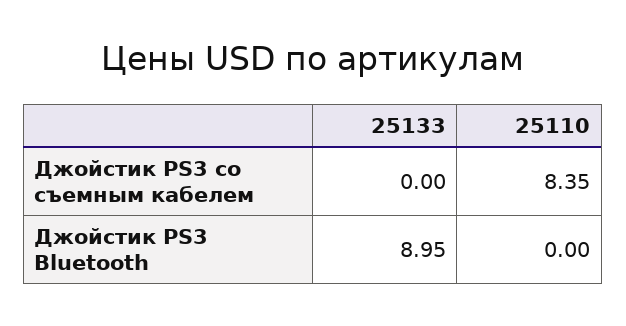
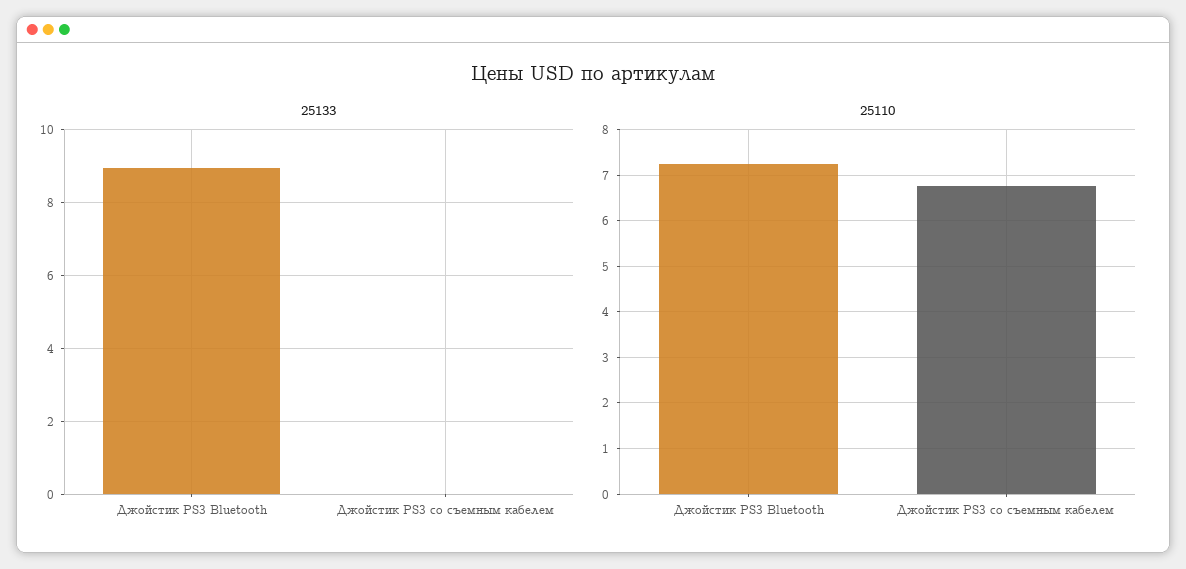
  {
    "25133": {
      "Джойстик PS3 со съемным кабелем": 0,
      "Джойстик PS3 Bluetooth": 8.95
    },
    "25110": {
-     "Джойстик PS3 со съемным кабелем": 8.35,
+     "Джойстик PS3 со съемным кабелем": 6.8,
-     "Джойстик PS3 Bluetooth": 0
+     "Джойстик PS3 Bluetooth": 7.2
    }
  }

